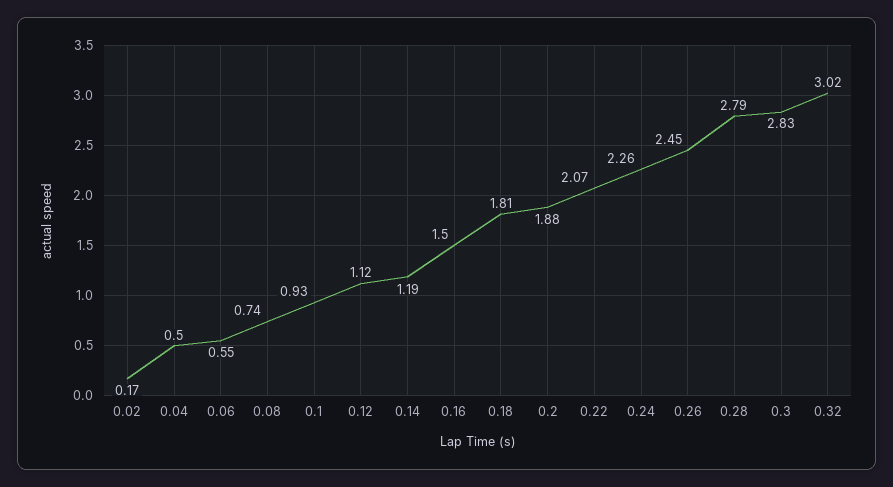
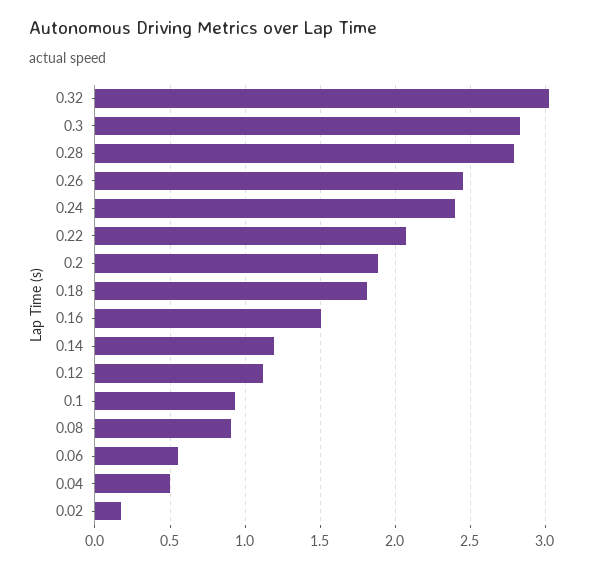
  {
    "0.02": 0.17,
    "0.04": 0.5,
    "0.06": 0.55,
-   "0.08": 0.74,
+   "0.08": 0.9,
    "0.1": 0.93,
    "0.12": 1.12,
    "0.14": 1.19,
    "0.16": 1.5,
    "0.18": 1.81,
    "0.2": 1.88,
    "0.22": 2.07,
-   "0.24": 2.26,
+   "0.24": 2.4,
    "0.26": 2.45,
    "0.28": 2.79,
    "0.3": 2.83,
    "0.32": 3.02
  }

